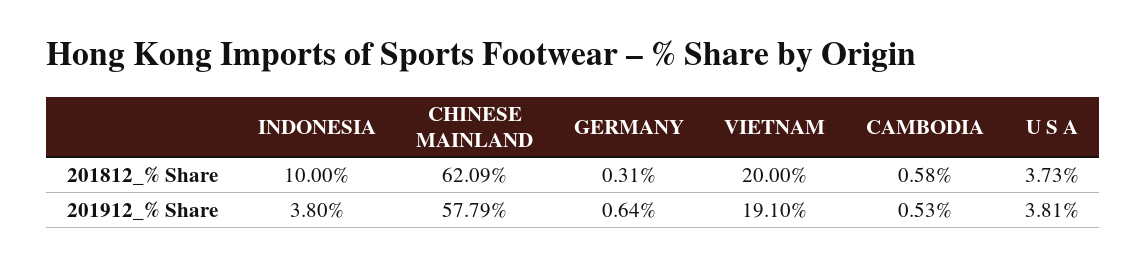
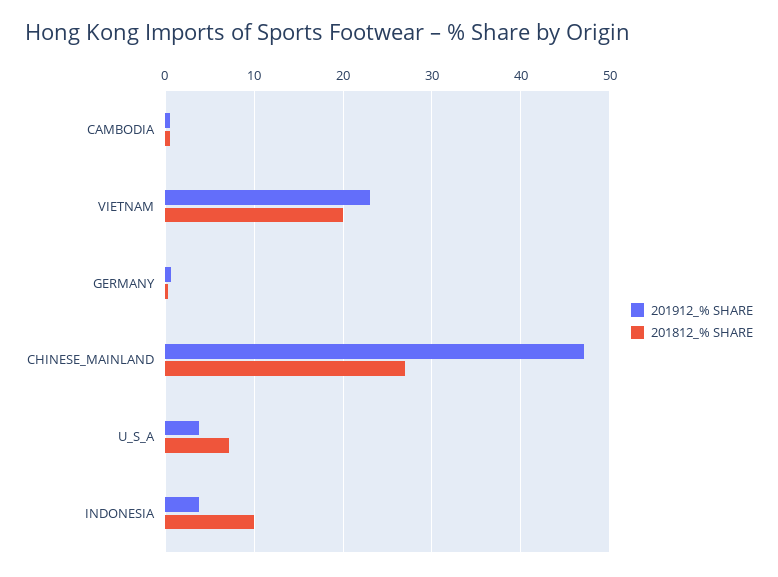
  {
    "201812_% Share": {
      "INDONESIA": 10,
-     "CHINESE MAINLAND": 62.09,
+     "CHINESE MAINLAND": 27,
      "GERMANY": 0.31,
      "VIETNAM": 20,
      "CAMBODIA": 0.58,
-     "U S A": 3.73
+     "U S A": 7
    },
    "201912_% Share": {
      "INDONESIA": 3.8,
-     "CHINESE MAINLAND": 57.79,
+     "CHINESE MAINLAND": 47,
      "GERMANY": 0.64,
-     "VIETNAM": 19.1,
+     "VIETNAM": 23,
      "CAMBODIA": 0.53,
      "U S A": 3.81
    }
  }

